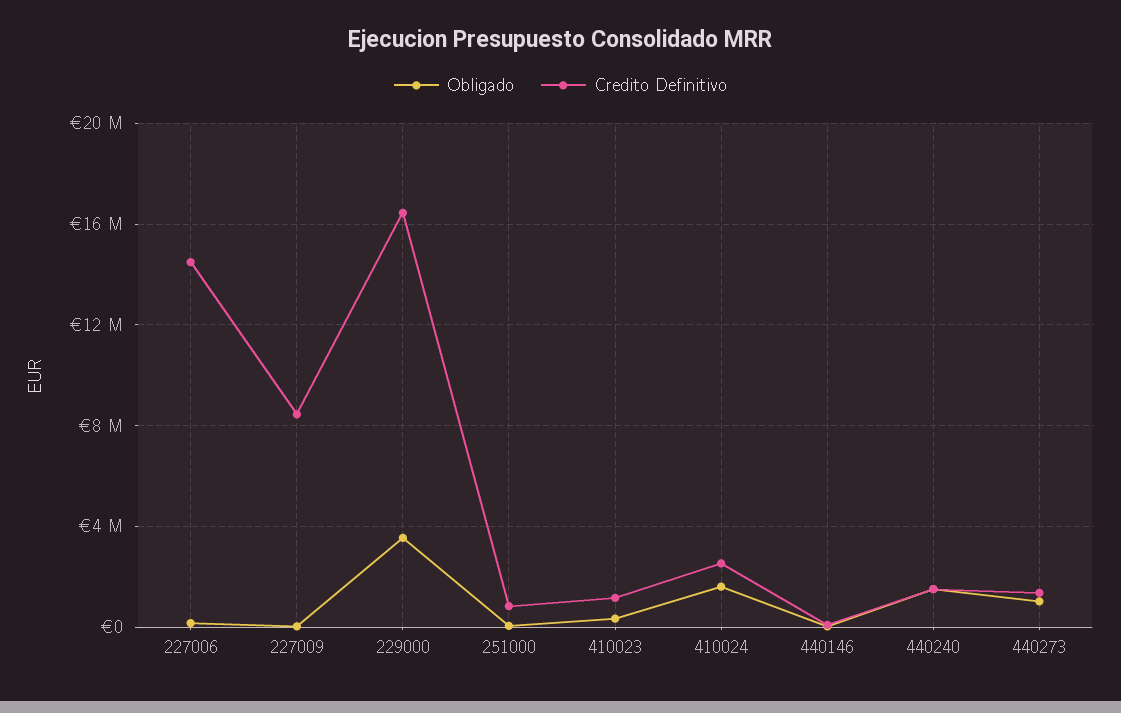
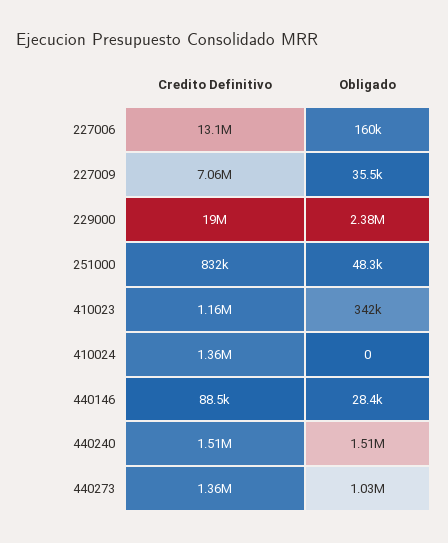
  {
    "Obligado": {
      "227006": 160000,
      "227009": 35500,
-     "229000": 3500000,
+     "229000": 2380000,
      "251000": 48300,
      "410023": 342000,
-     "410024": 1500000,
+     "410024": 0,
      "440146": 28400,
      "440240": 1510000,
      "440273": 1030000
    },
    "Credito Definitivo": {
-     "227006": 14500000,
+     "227006": 13100000,
-     "227009": 8500000,
+     "227009": 7060000,
-     "229000": 16500000,
+     "229000": 19000000,
      "251000": 832000,
      "410023": 1160000,
-     "410024": 2500000,
+     "410024": 1360000,
      "440146": 88500,
      "440240": 1510000,
      "440273": 1360000
    }
  }

